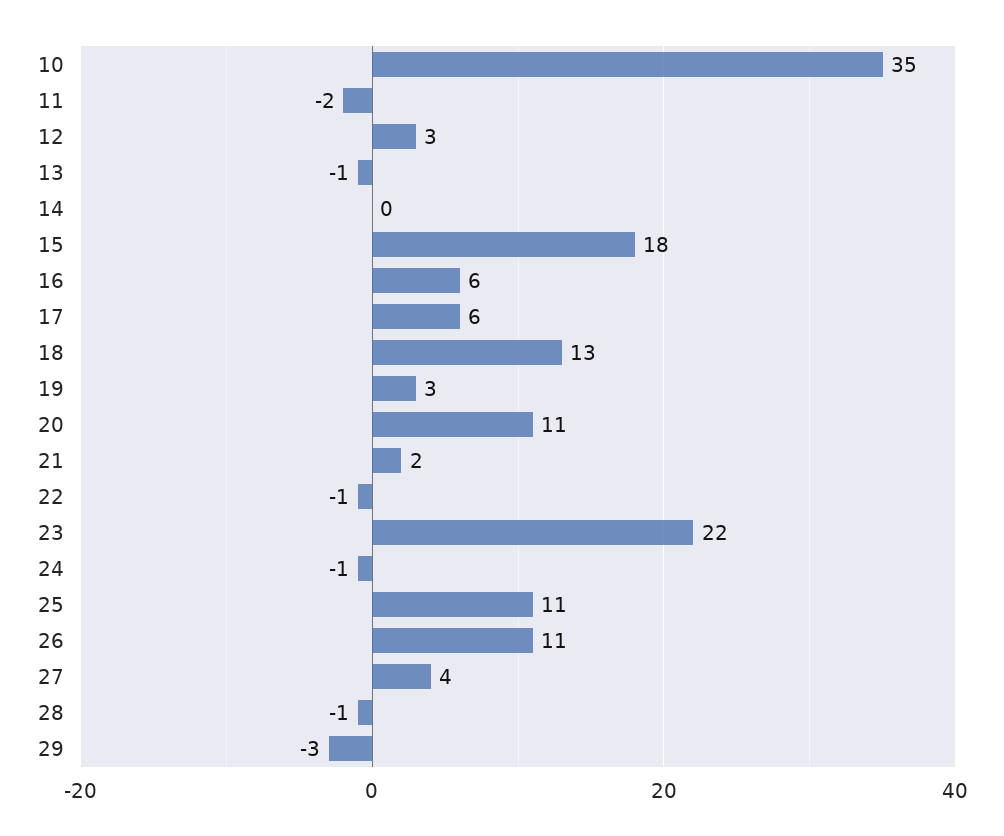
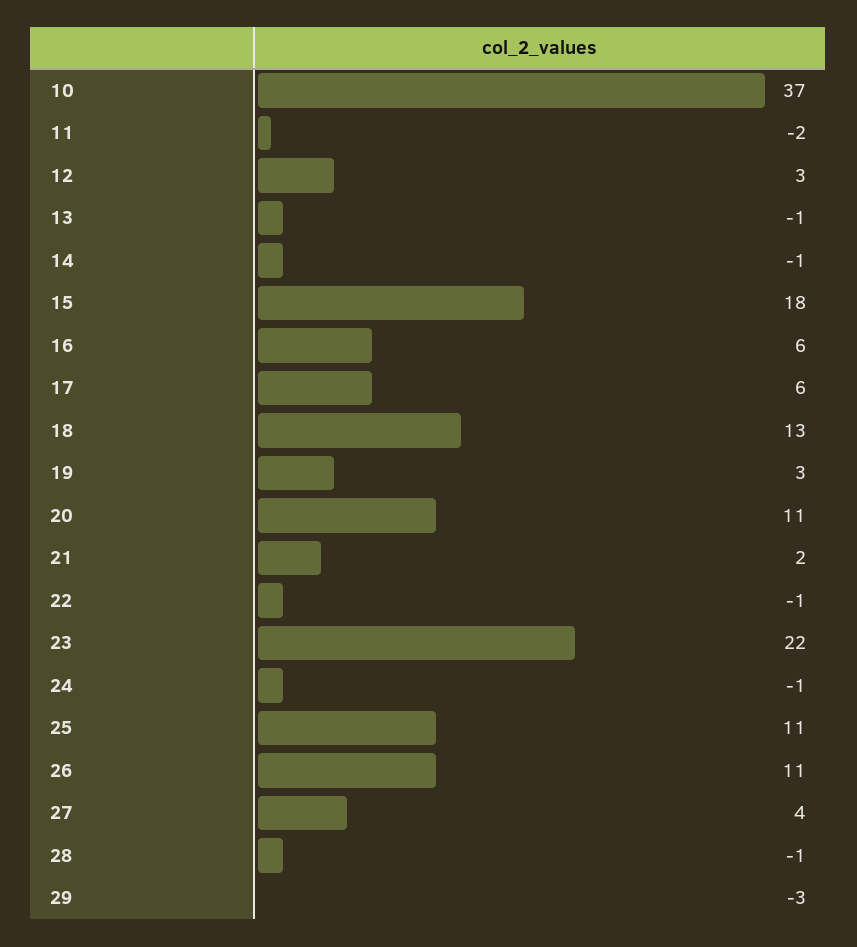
  {
-   "10": 35,
+   "10": 37,
    "11": -2,
    "12": 3,
    "13": -1,
-   "14": 0,
+   "14": -1,
    "15": 18,
    "16": 6,
    "17": 6,
    "18": 13,
    "19": 3,
    "20": 11,
    "21": 2,
    "22": -1,
    "23": 22,
    "24": -1,
    "25": 11,
    "26": 11,
    "27": 4,
    "28": -1,
    "29": -3
  }

